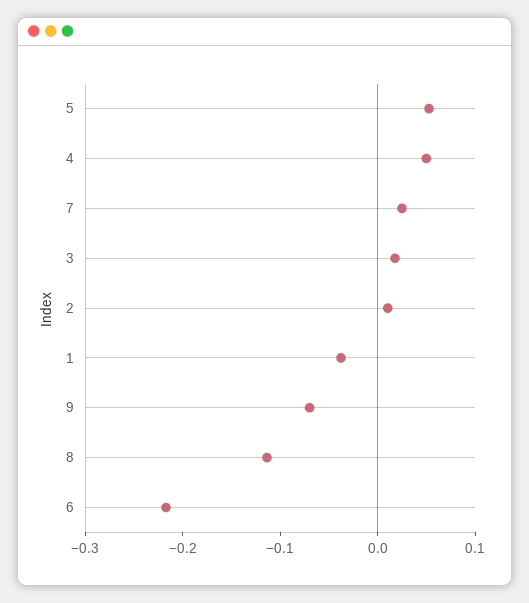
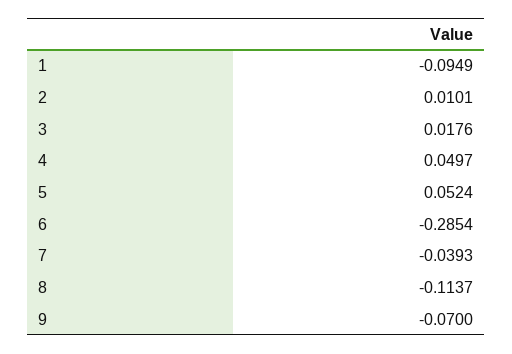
  {
    "5": 0.0524,
    "4": 0.0497,
-   "7": 0.02,
+   "7": -0.0393,
    "3": 0.0176,
    "2": 0.0101,
-   "1": -0.04,
+   "1": -0.0949,
    "9": -0.07,
    "8": -0.1137,
-   "6": -0.22
+   "6": -0.2854
  }

